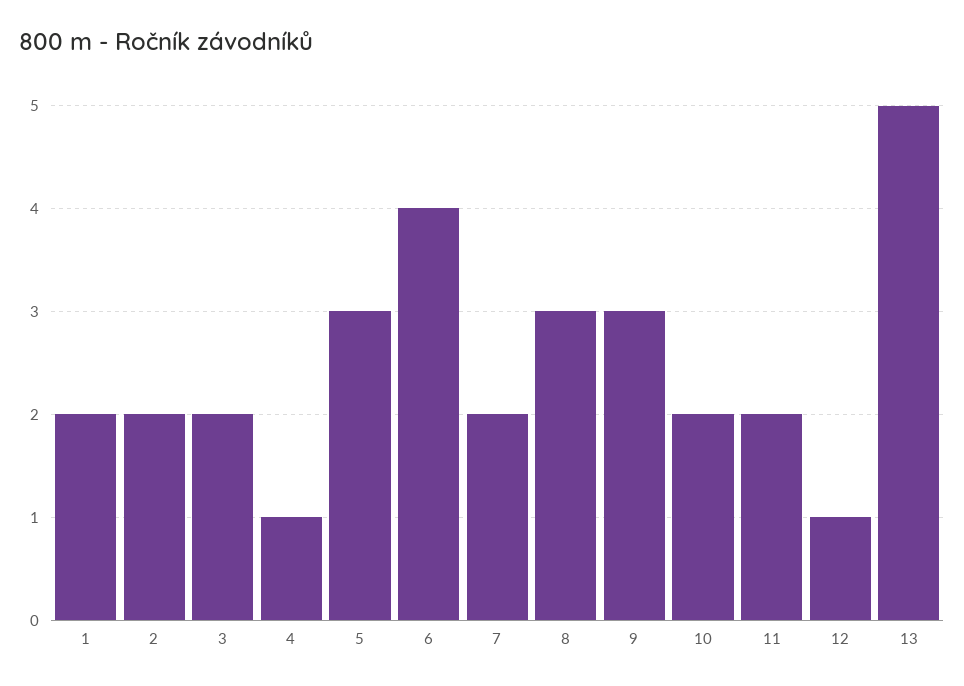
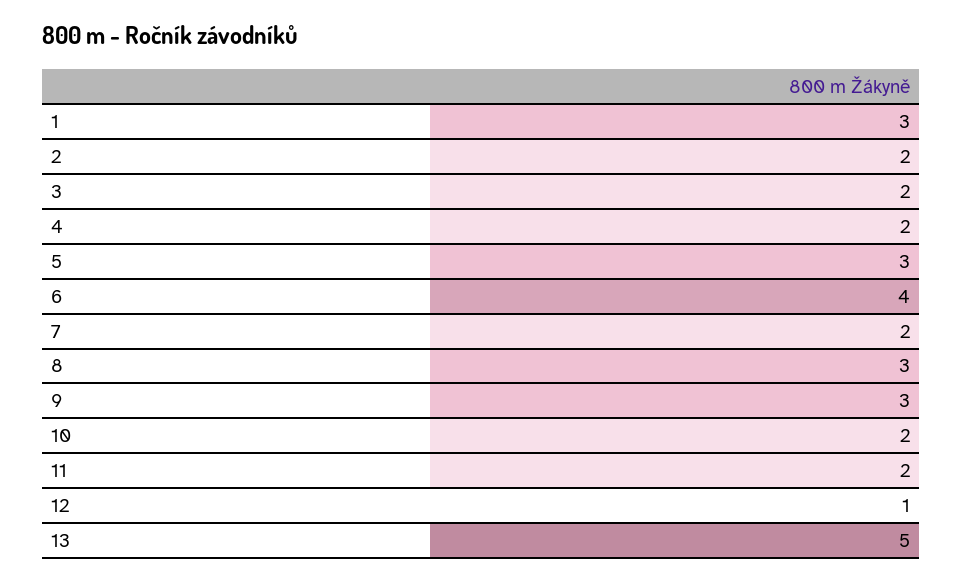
  {
-   "1": 2,
+   "1": 3,
    "2": 2,
    "3": 2,
-   "4": 1,
+   "4": 2,
    "5": 3,
    "6": 4,
    "7": 2,
    "8": 3,
    "9": 3,
    "10": 2,
    "11": 2,
    "12": 1,
    "13": 5
  }

